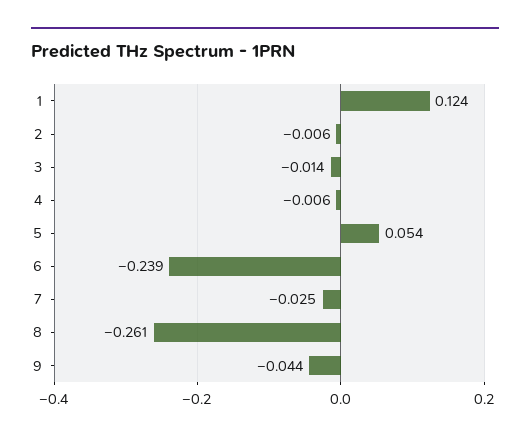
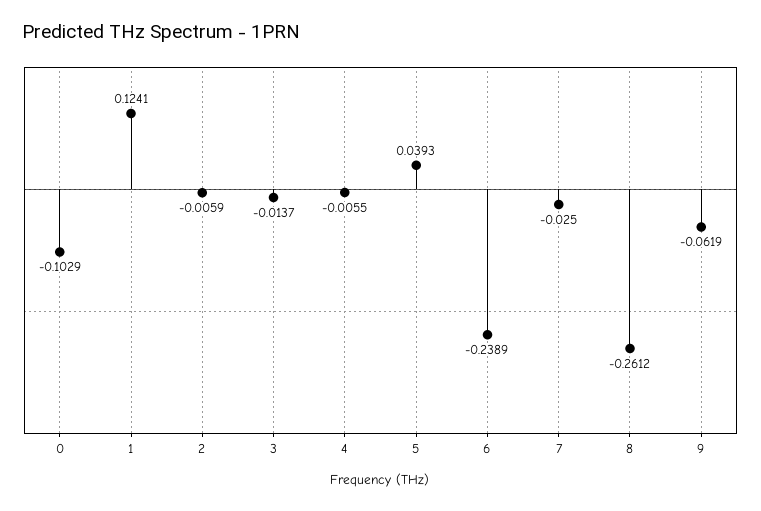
  {
    "1": 0.1241,
    "2": -0.0059,
    "3": -0.0137,
    "4": -0.0055,
-   "5": 0.054,
+   "5": 0.0393,
    "6": -0.2389,
    "7": -0.025,
    "8": -0.2612,
-   "9": -0.044
+   "9": -0.0619,
+   "0": -0.1029
  }

